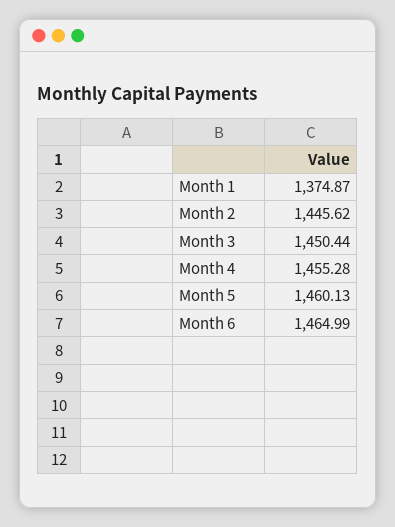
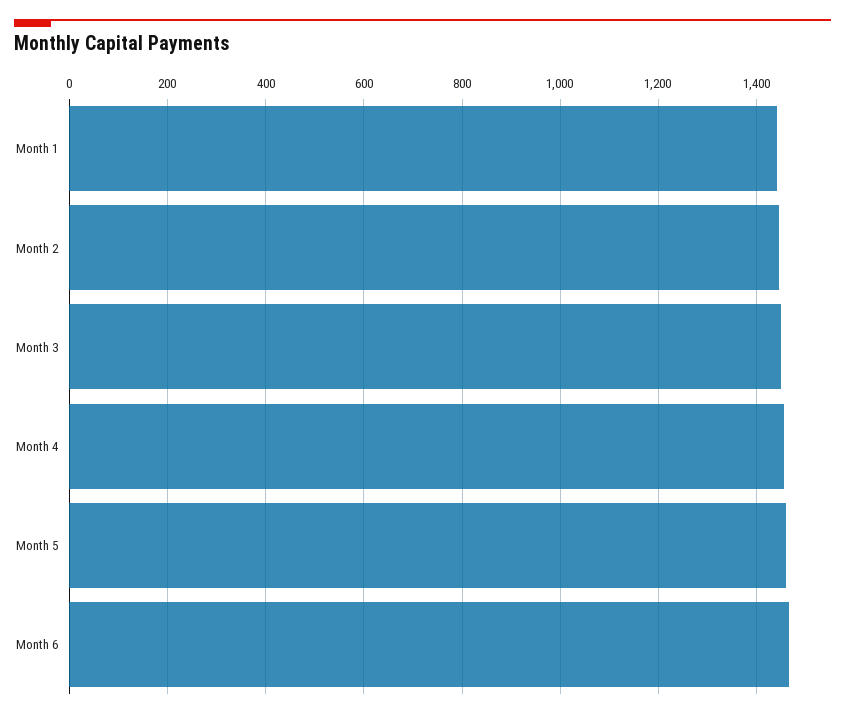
  {
-   "Month 1": 1374.87,
+   "Month 1": 1440,
    "Month 2": 1445.62,
    "Month 3": 1450.44,
    "Month 4": 1455.28,
    "Month 5": 1460.13,
    "Month 6": 1464.99
  }

